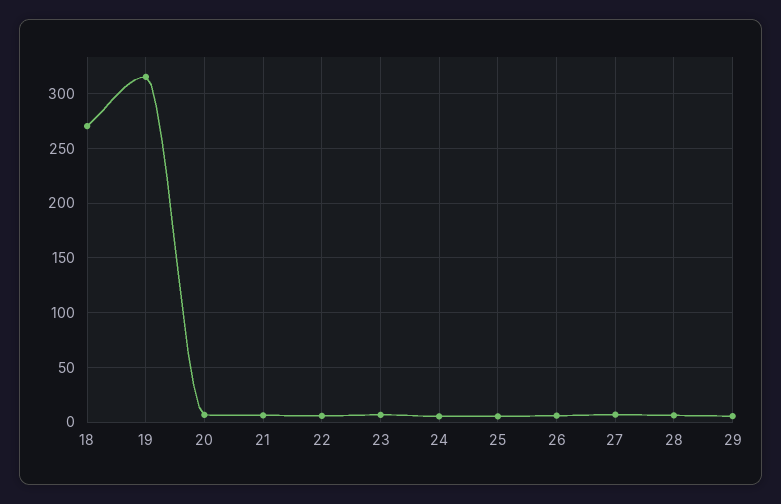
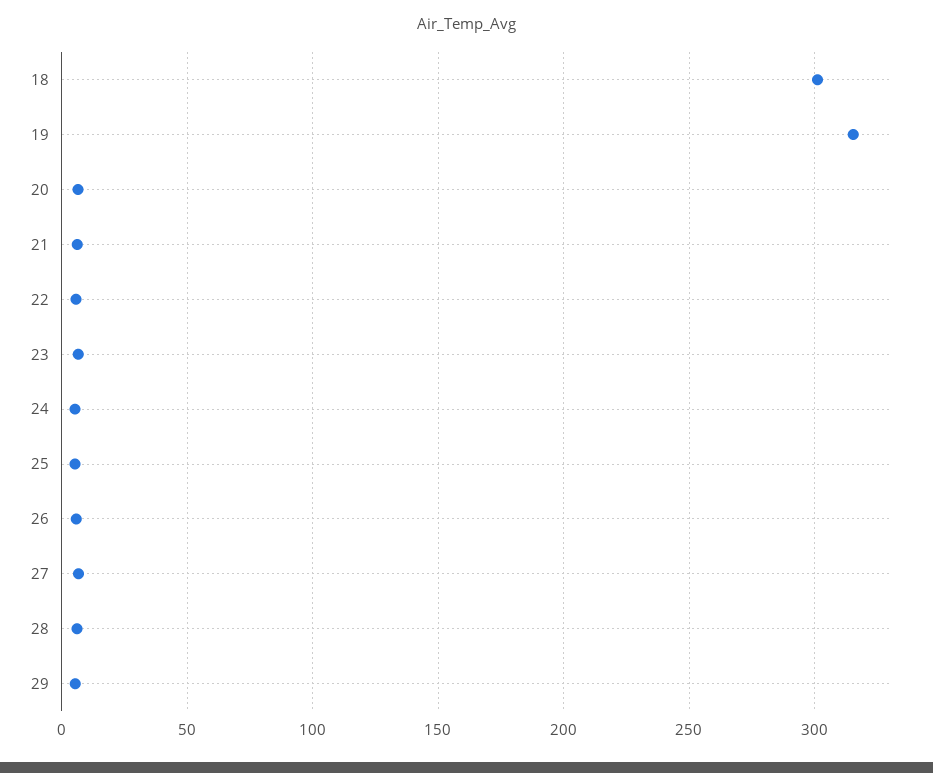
  {
-   "18": 270,
+   "18": 300,
    "19": 315,
    "20": 5,
    "21": 5,
    "22": 5,
    "23": 5,
    "24": 5,
    "25": 5,
    "26": 5,
    "27": 5,
    "28": 5,
    "29": 5
  }

